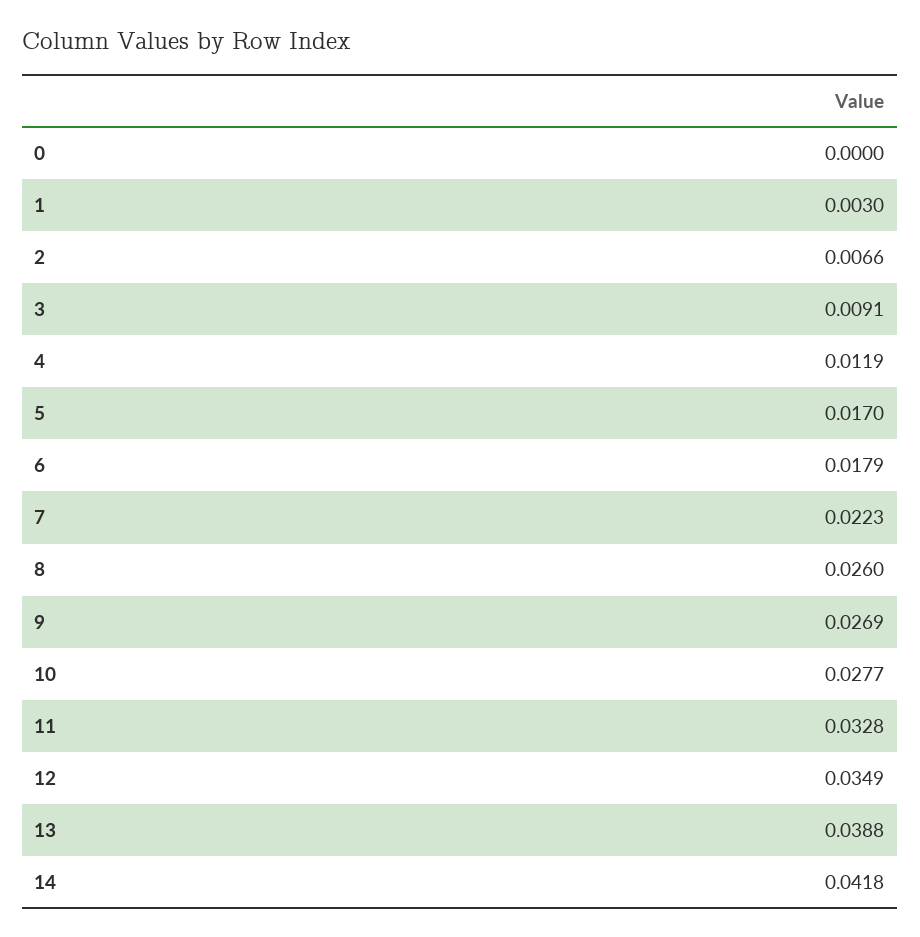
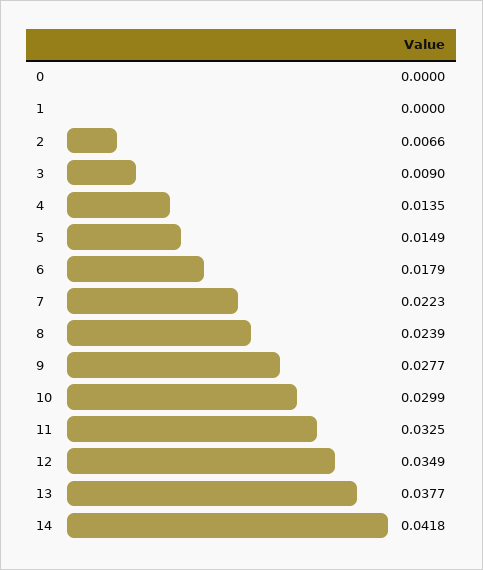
  {
    "0": 0,
-   "1": 0.003,
+   "1": 0,
    "2": 0.0066,
-   "3": 0.0091,
+   "3": 0.009,
-   "4": 0.0119,
+   "4": 0.0135,
-   "5": 0.017,
+   "5": 0.0149,
    "6": 0.0179,
    "7": 0.0223,
-   "8": 0.026,
+   "8": 0.0239,
-   "9": 0.0269,
+   "9": 0.0277,
-   "10": 0.0277,
+   "10": 0.0299,
-   "11": 0.0328,
+   "11": 0.0325,
    "12": 0.0349,
-   "13": 0.0388,
+   "13": 0.0377,
    "14": 0.0418
  }

